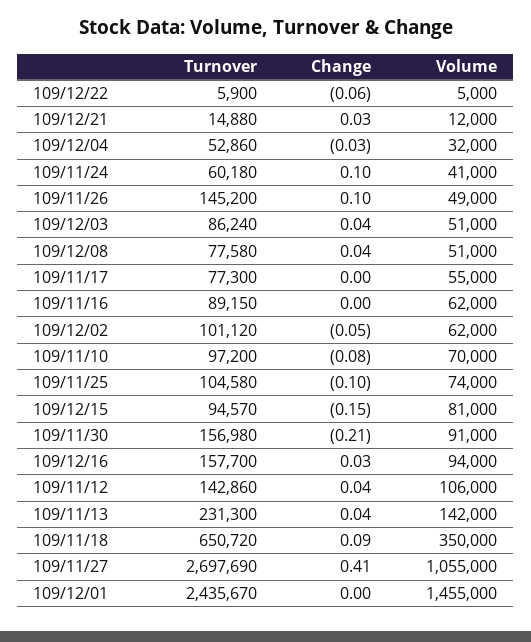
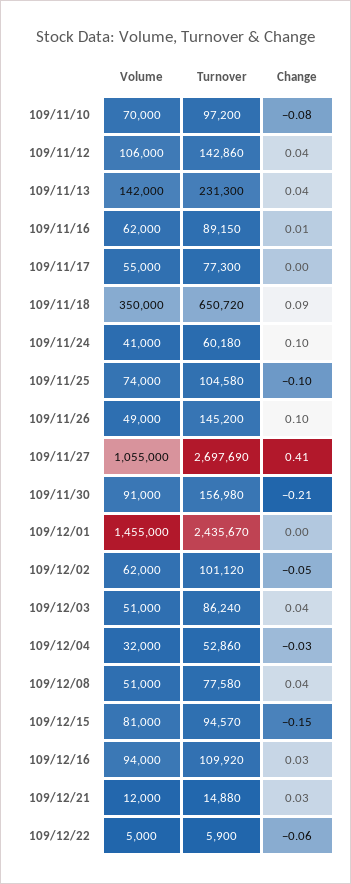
  {
    "Turnover": {
      "109/12/22": 5900,
      "109/12/21": 14880,
      "109/12/04": 52860,
      "109/11/24": 60180,
      "109/11/26": 145200,
      "109/12/03": 86240,
      "109/12/08": 77580,
      "109/11/17": 77300,
      "109/11/16": 89150,
      "109/12/02": 101120,
      "109/11/10": 97200,
      "109/11/25": 104580,
      "109/12/15": 94570,
      "109/11/30": 156980,
-     "109/12/16": 157700,
+     "109/12/16": 109920,
      "109/11/12": 142860,
      "109/11/13": 231300,
      "109/11/18": 650720,
      "109/11/27": 2697690,
      "109/12/01": 2435670
    },
    "Change": {
      "109/12/22": -0.06,
      "109/12/21": 0.03,
      "109/12/04": -0.03,
      "109/11/24": 0.1,
      "109/11/26": 0.1,
      "109/12/03": 0.04,
      "109/12/08": 0.04,
      "109/11/17": 0,
-     "109/11/16": 0,
+     "109/11/16": 0.01,
      "109/12/02": -0.05,
      "109/11/10": -0.08,
      "109/11/25": -0.1,
      "109/12/15": -0.15,
      "109/11/30": -0.21,
      "109/12/16": 0.03,
      "109/11/12": 0.04,
      "109/11/13": 0.04,
      "109/11/18": 0.09,
      "109/11/27": 0.41,
      "109/12/01": 0
    },
    "Volume": {
      "109/12/22": 5000,
      "109/12/21": 12000,
      "109/12/04": 32000,
      "109/11/24": 41000,
      "109/11/26": 49000,
      "109/12/03": 51000,
      "109/12/08": 51000,
      "109/11/17": 55000,
      "109/11/16": 62000,
      "109/12/02": 62000,
      "109/11/10": 70000,
      "109/11/25": 74000,
      "109/12/15": 81000,
      "109/11/30": 91000,
      "109/12/16": 94000,
      "109/11/12": 106000,
      "109/11/13": 142000,
      "109/11/18": 350000,
      "109/11/27": 1055000,
      "109/12/01": 1455000
    }
  }

